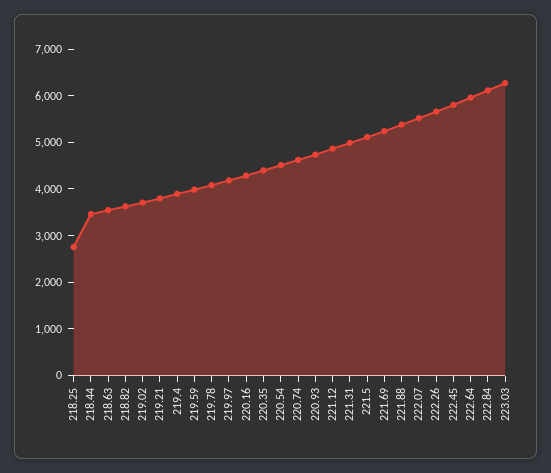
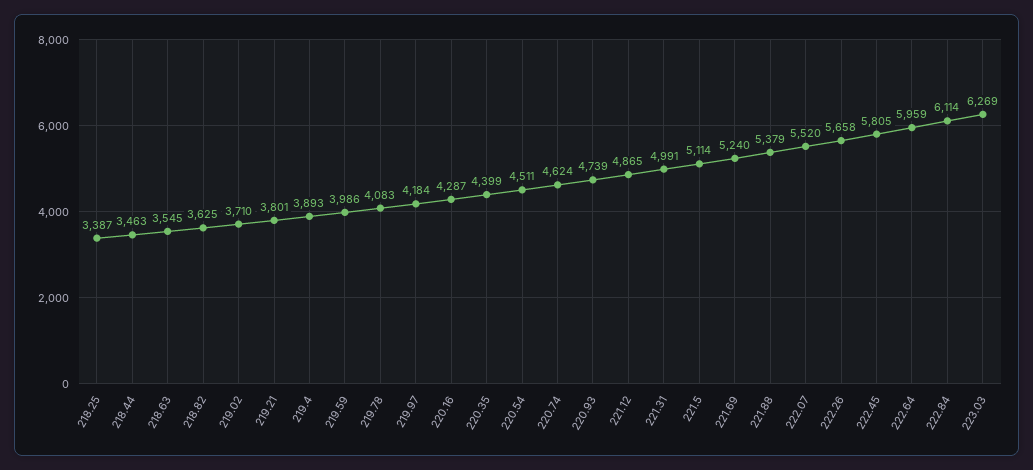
  {
-   "218.25": 2800,
+   "218.25": 3387,
    "218.44": 3463,
    "218.63": 3545,
    "218.82": 3625,
    "219.02": 3710,
    "219.21": 3801,
    "219.4": 3893,
    "219.59": 3986,
    "219.78": 4083,
    "219.97": 4184,
    "220.16": 4287,
    "220.35": 4399,
    "220.54": 4511,
    "220.74": 4624,
    "220.93": 4739,
    "221.12": 4865,
    "221.31": 4991,
    "221.5": 5114,
    "221.69": 5240,
    "221.88": 5379,
    "222.07": 5520,
    "222.26": 5658,
    "222.45": 5805,
    "222.64": 5959,
    "222.84": 6114,
    "223.03": 6269
  }

